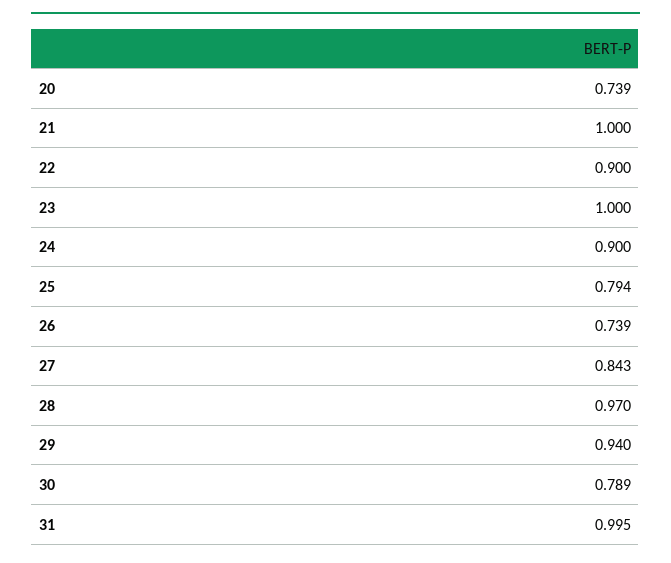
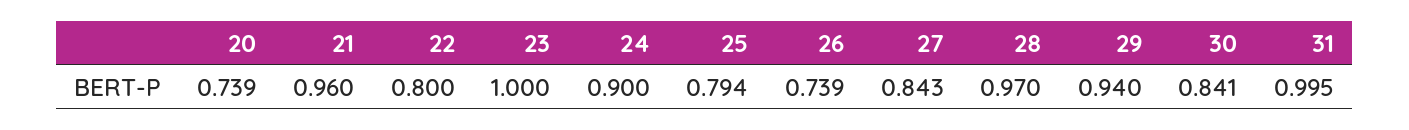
  {
    "20": 0.739,
-   "21": 1,
+   "21": 0.96,
-   "22": 0.9,
+   "22": 0.8,
    "23": 1,
    "24": 0.9,
    "25": 0.794,
    "26": 0.739,
    "27": 0.843,
    "28": 0.97,
    "29": 0.94,
-   "30": 0.789,
+   "30": 0.841,
    "31": 0.995
  }

